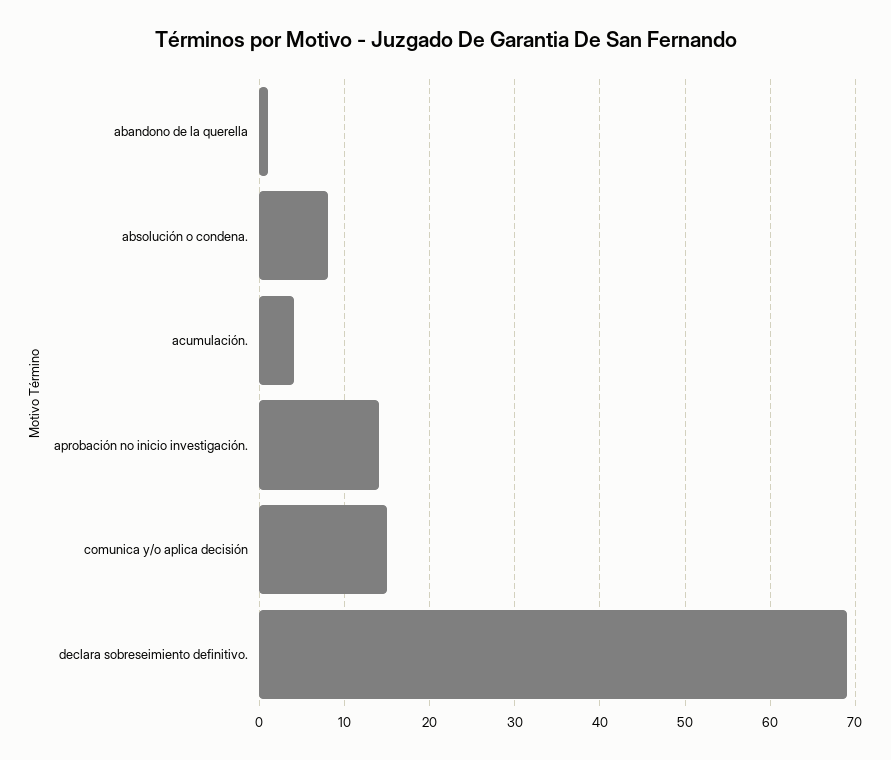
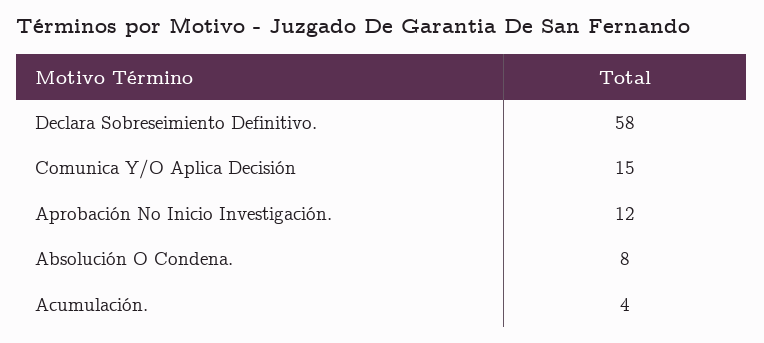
  {
-   "abandono de la querella": 1,
    "absolución o condena.": 8,
    "acumulación.": 4,
-   "aprobación no inicio investigación.": 14,
+   "aprobación no inicio investigación.": 12,
    "comunica y/o aplica decisión": 15,
-   "declara sobreseimiento definitivo.": 69
+   "declara sobreseimiento definitivo.": 58
  }

